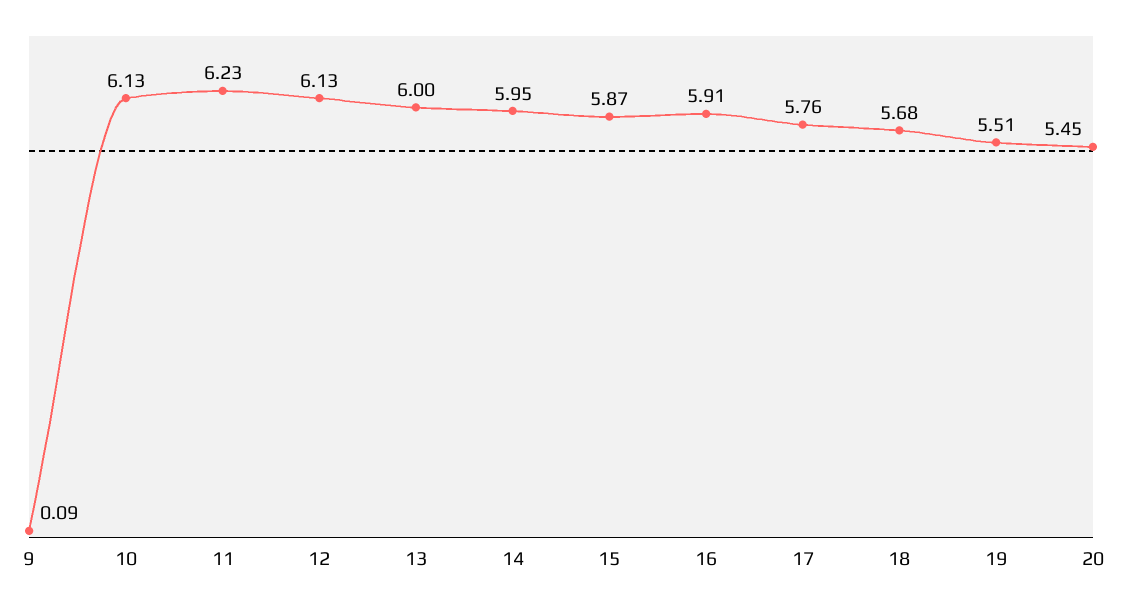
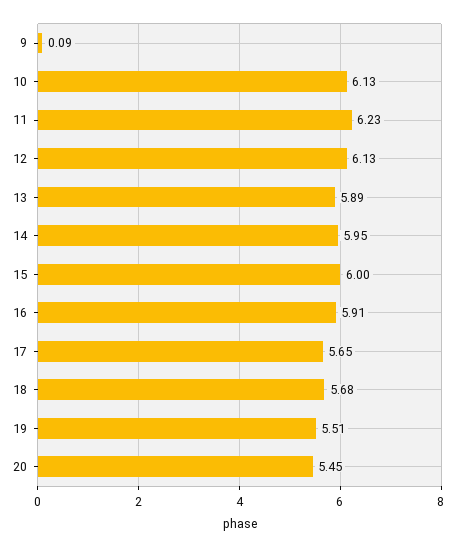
  {
    "9": 0.09,
    "10": 6.13,
    "11": 6.23,
    "12": 6.13,
-   "13": 6,
+   "13": 5.89,
    "14": 5.95,
-   "15": 5.87,
+   "15": 6,
    "16": 5.91,
-   "17": 5.76,
+   "17": 5.65,
    "18": 5.68,
    "19": 5.51,
    "20": 5.45
  }

